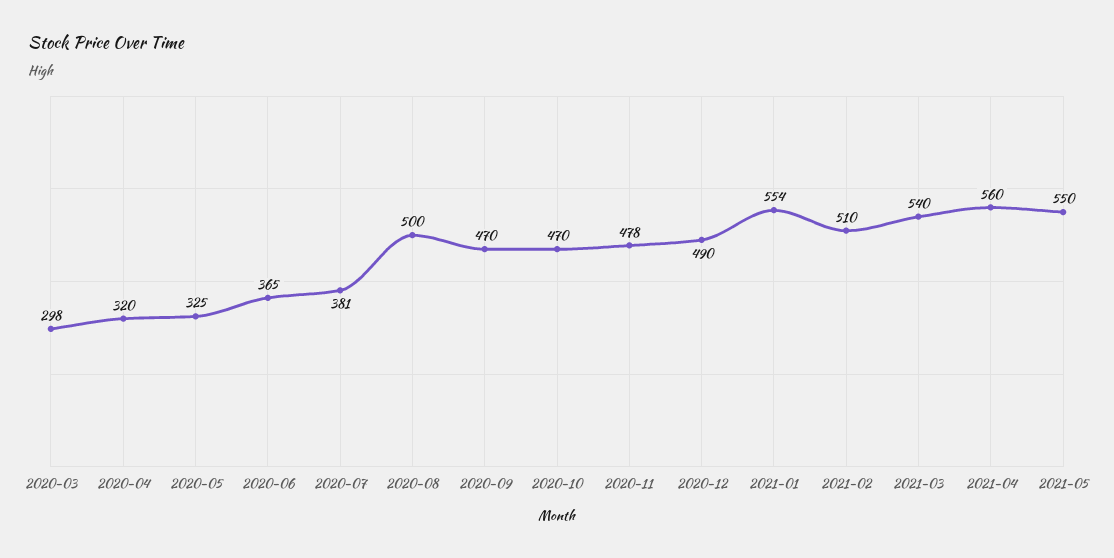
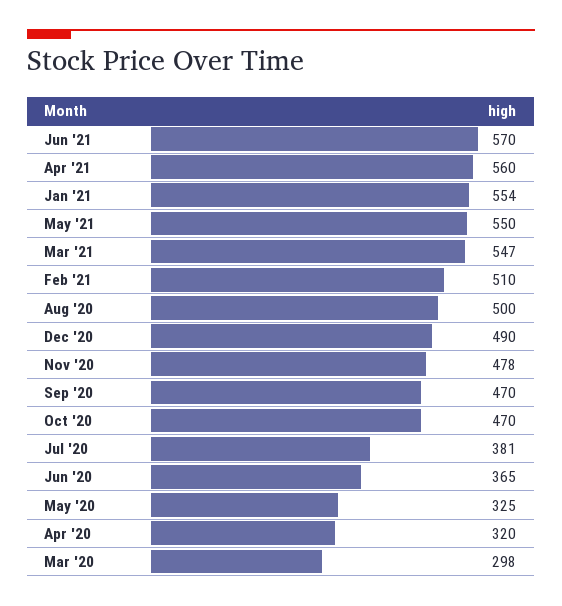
  {
    "2020-03": 298,
    "2020-04": 320,
    "2020-05": 325,
    "2020-06": 365,
    "2020-07": 381,
    "2020-08": 500,
    "2020-09": 470,
    "2020-10": 470,
    "2020-11": 478,
    "2020-12": 490,
    "2021-01": 554,
    "2021-02": 510,
-   "2021-03": 540,
+   "2021-03": 547,
    "2021-04": 560,
-   "2021-05": 550
+   "2021-05": 550,
+   "Jun '21": 570
  }

